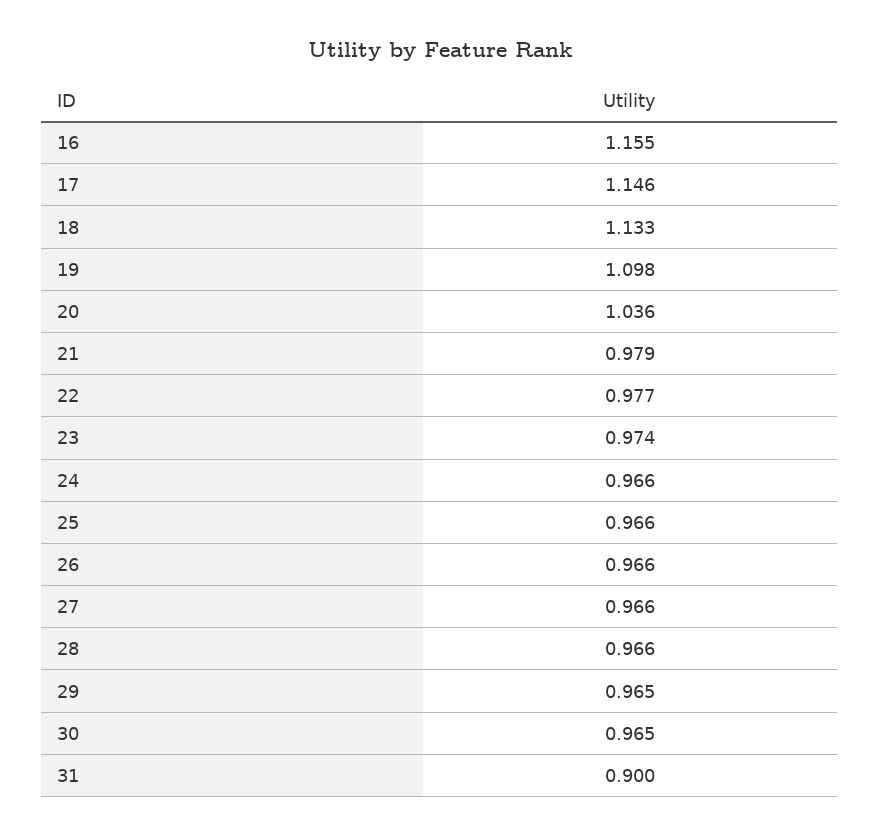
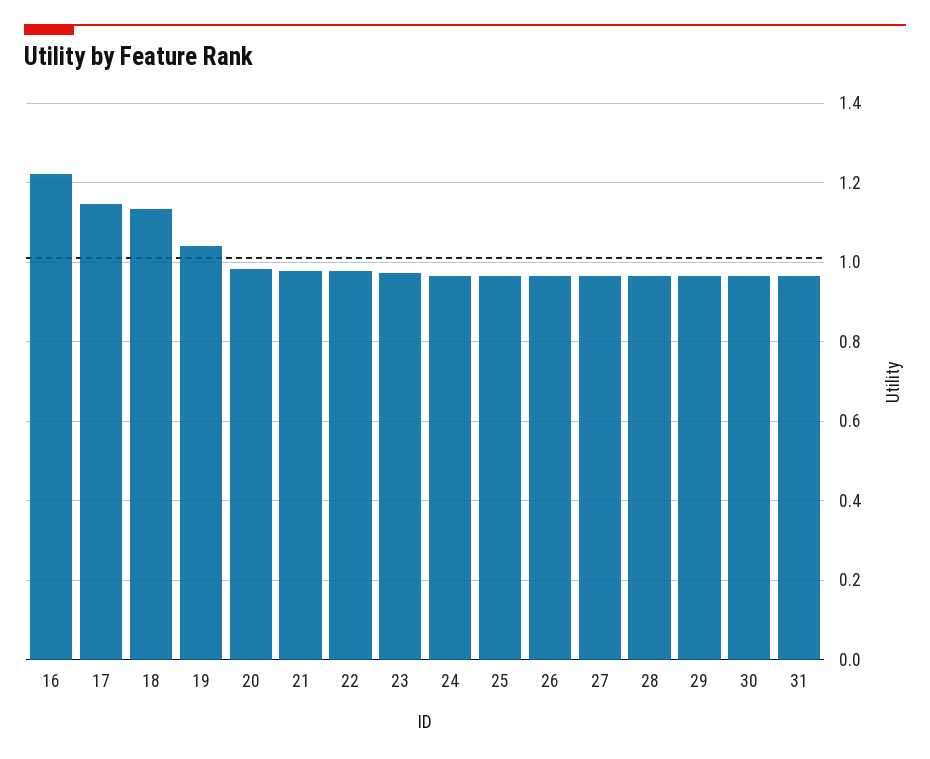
  {
-   "16": 1.155,
+   "16": 1.22,
    "17": 1.146,
    "18": 1.133,
-   "19": 1.098,
+   "19": 1.04,
-   "20": 1.036,
+   "20": 0.98,
    "21": 0.979,
    "22": 0.977,
    "23": 0.974,
    "24": 0.966,
    "25": 0.966,
    "26": 0.966,
    "27": 0.966,
    "28": 0.966,
    "29": 0.965,
    "30": 0.965,
-   "31": 0.9
+   "31": 0.96
  }

